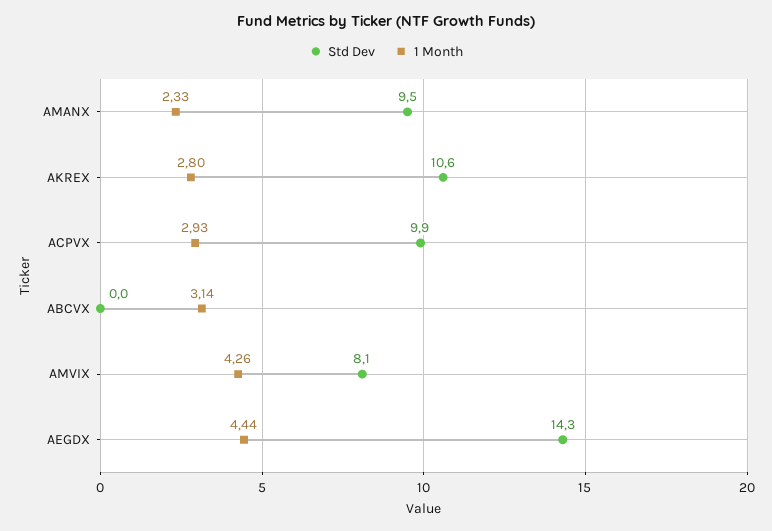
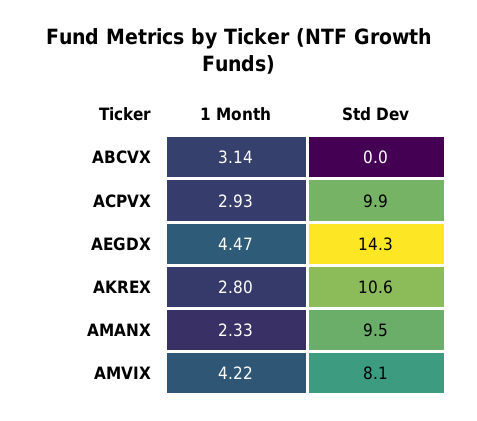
  {
    "Std Dev": {
      "AMANX": 9.5,
      "AKREX": 10.6,
      "ACPVX": 9.9,
      "ABCVX": 0,
      "AMVIX": 8.1,
      "AEGDX": 14.3
    },
    "1 Month": {
      "AMANX": 2.33,
      "AKREX": 2.8,
      "ACPVX": 2.93,
      "ABCVX": 3.14,
-     "AMVIX": 4.26,
+     "AMVIX": 4.22,
-     "AEGDX": 4.44
+     "AEGDX": 4.47
    }
  }

